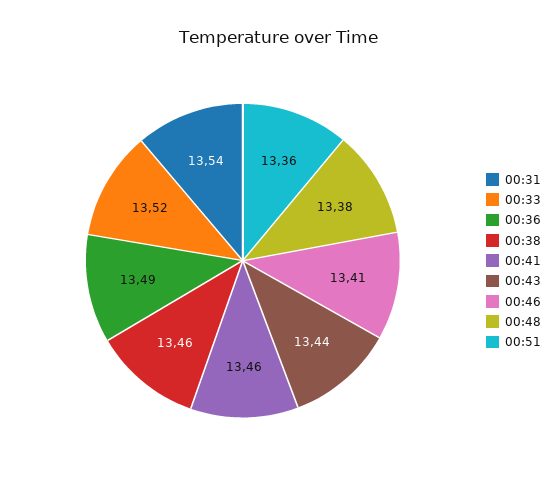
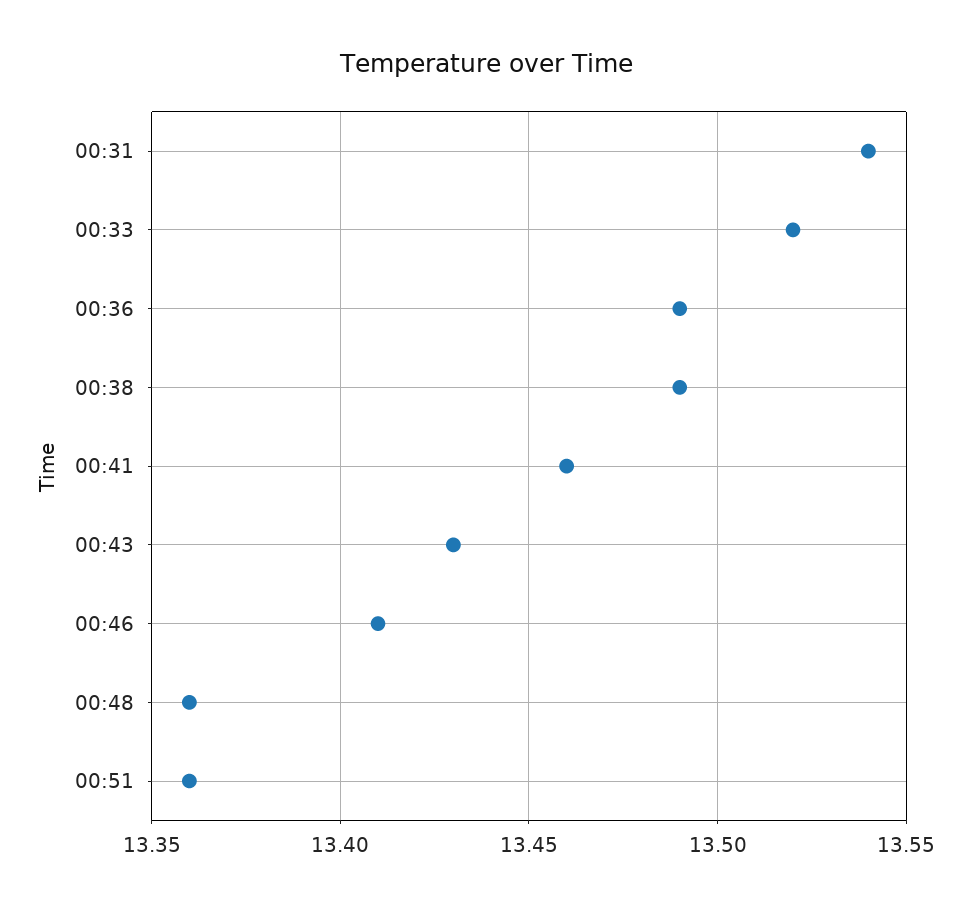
  {
    "00:31": 13.54,
    "00:33": 13.52,
    "00:36": 13.49,
-   "00:38": 13.46,
+   "00:38": 13.49,
    "00:41": 13.46,
-   "00:43": 13.44,
+   "00:43": 13.43,
    "00:46": 13.41,
-   "00:48": 13.38,
+   "00:48": 13.36,
    "00:51": 13.36
  }

